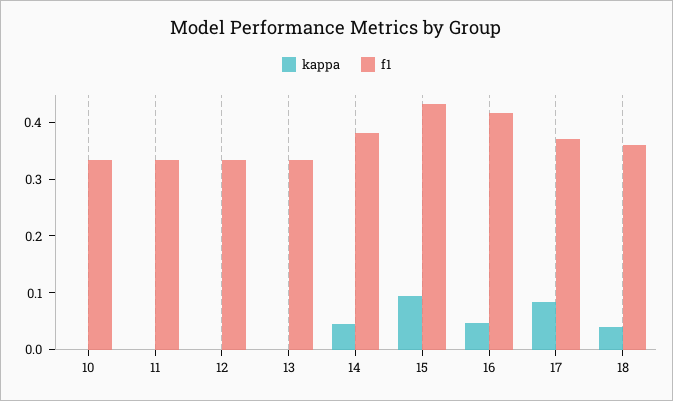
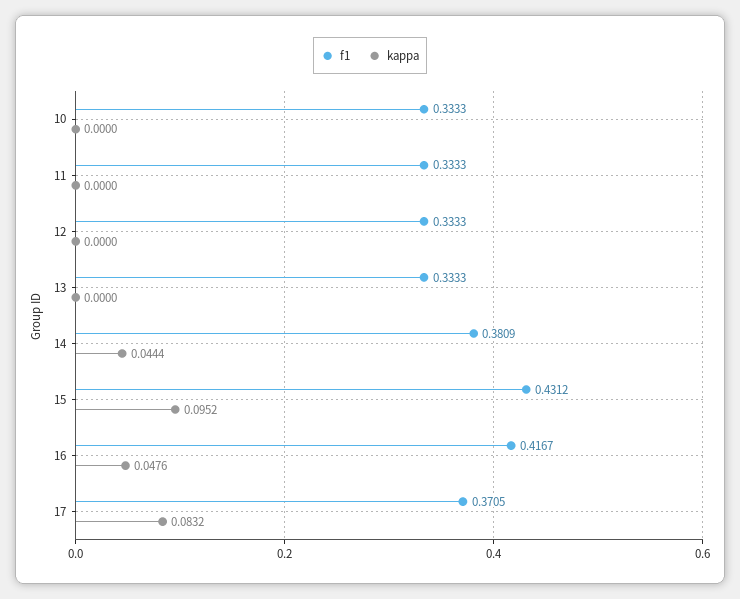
  {
    "kappa": {
      "10": 0,
      "11": 0,
      "12": 0,
      "13": 0,
      "14": 0.0444,
      "15": 0.0952,
      "16": 0.0476,
-     "17": 0.0832,
+     "17": 0.0832
-     "18": 0.04
    },
    "f1": {
      "10": 0.3333,
      "11": 0.3333,
      "12": 0.3333,
      "13": 0.3333,
      "14": 0.3809,
      "15": 0.4312,
      "16": 0.4167,
-     "17": 0.3705,
+     "17": 0.3705
-     "18": 0.36
    }
  }

